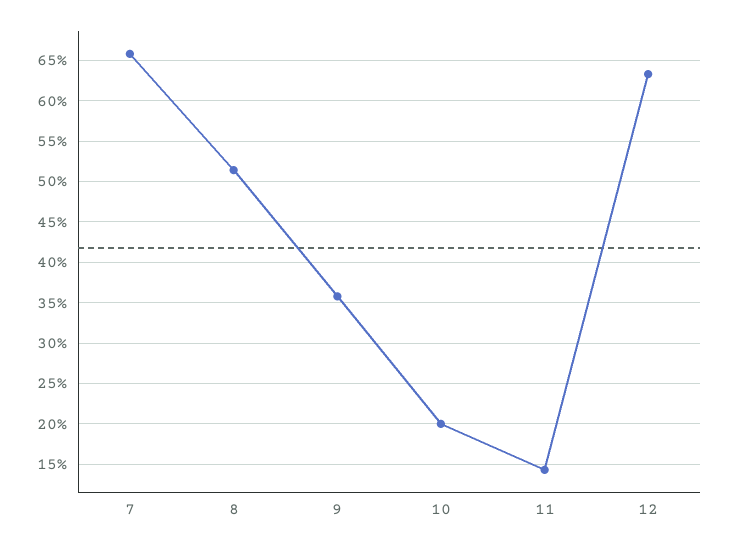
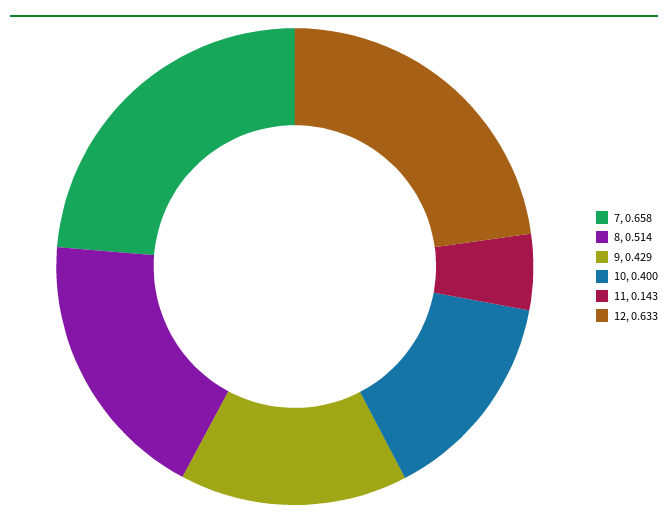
  {
    "7": 0.658,
    "8": 0.514,
-   "9": 0.36,
+   "9": 0.429,
-   "10": 0.2,
+   "10": 0.4,
    "11": 0.143,
    "12": 0.633
  }

